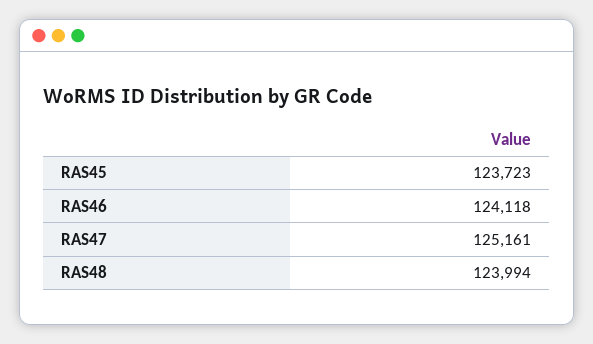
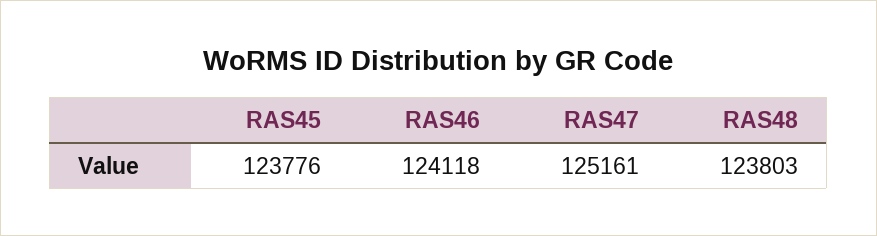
  {
-   "RAS45": 123723,
+   "RAS45": 123776,
    "RAS46": 124118,
    "RAS47": 125161,
-   "RAS48": 123994
+   "RAS48": 123803
  }

